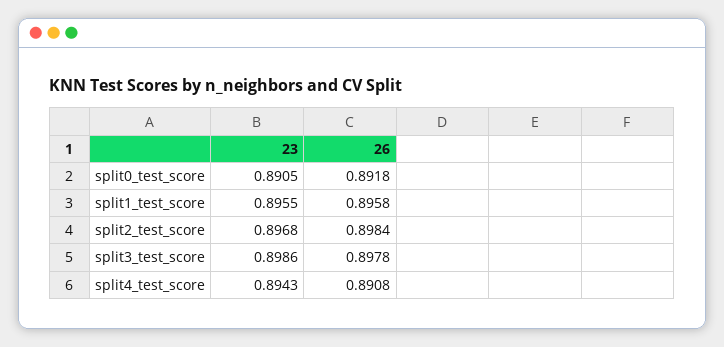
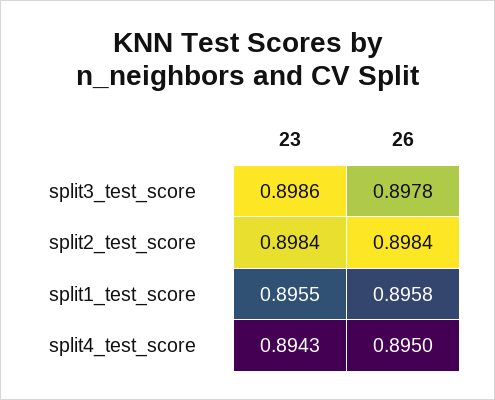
  {
    "23": {
-     "split0_test_score": 0.8905,
      "split1_test_score": 0.8955,
-     "split2_test_score": 0.8968,
+     "split2_test_score": 0.8984,
      "split3_test_score": 0.8986,
      "split4_test_score": 0.8943
    },
    "26": {
-     "split0_test_score": 0.8918,
      "split1_test_score": 0.8958,
      "split2_test_score": 0.8984,
      "split3_test_score": 0.8978,
-     "split4_test_score": 0.8908
+     "split4_test_score": 0.895
    }
  }

